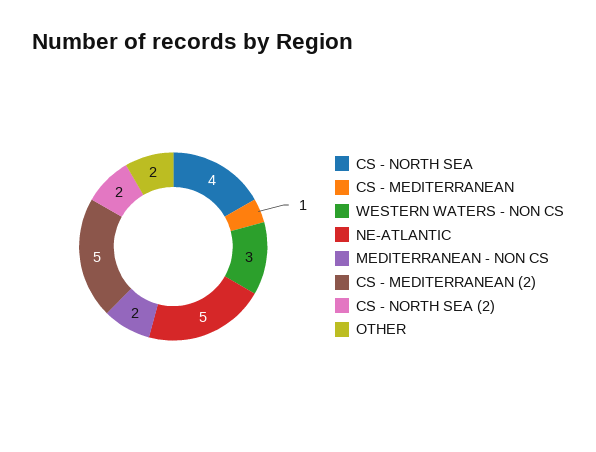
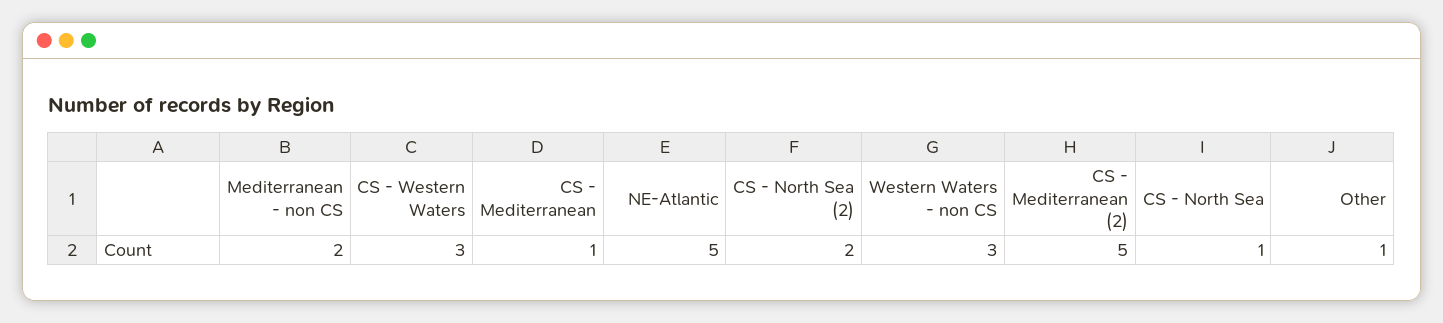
  {
-   "CS - NORTH SEA": 4,
+   "CS - NORTH SEA": 1,
    "CS - MEDITERRANEAN": 1,
    "WESTERN WATERS - NON CS": 3,
    "NE-ATLANTIC": 5,
    "MEDITERRANEAN - NON CS": 2,
    "CS - MEDITERRANEAN (2)": 5,
    "CS - NORTH SEA (2)": 2,
-   "OTHER": 2
+   "OTHER": 1,
+   "CS - Western Waters": 3
  }

